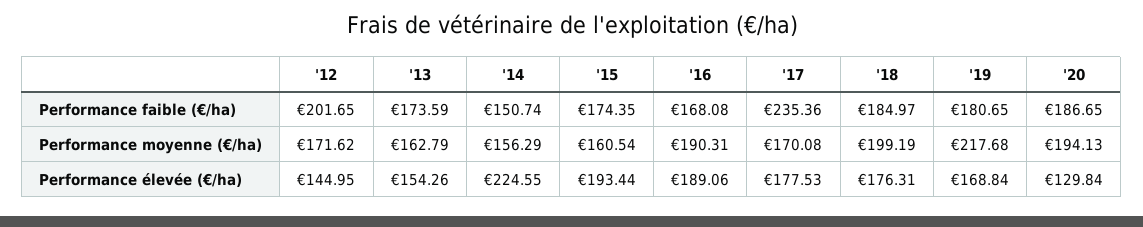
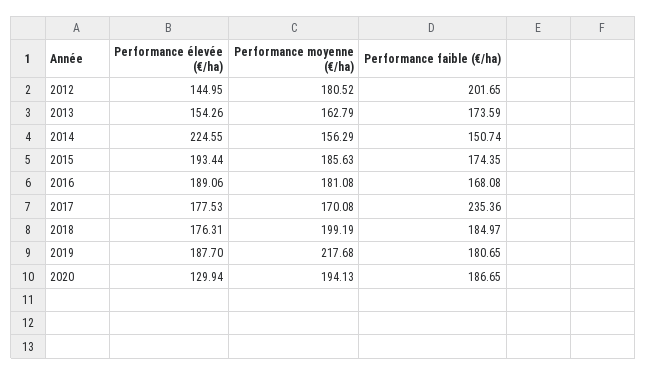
  {
    "'12": {
      "Performance faible (€/ha)": 201.65,
-     "Performance moyenne (€/ha)": 171.62,
+     "Performance moyenne (€/ha)": 180.52,
      "Performance élevée (€/ha)": 144.95
    },
    "'13": {
      "Performance faible (€/ha)": 173.59,
      "Performance moyenne (€/ha)": 162.79,
      "Performance élevée (€/ha)": 154.26
    },
    "'14": {
      "Performance faible (€/ha)": 150.74,
      "Performance moyenne (€/ha)": 156.29,
      "Performance élevée (€/ha)": 224.55
    },
    "'15": {
      "Performance faible (€/ha)": 174.35,
-     "Performance moyenne (€/ha)": 160.54,
+     "Performance moyenne (€/ha)": 185.63,
      "Performance élevée (€/ha)": 193.44
    },
    "'16": {
      "Performance faible (€/ha)": 168.08,
-     "Performance moyenne (€/ha)": 190.31,
+     "Performance moyenne (€/ha)": 181.08,
      "Performance élevée (€/ha)": 189.06
    },
    "'17": {
      "Performance faible (€/ha)": 235.36,
      "Performance moyenne (€/ha)": 170.08,
      "Performance élevée (€/ha)": 177.53
    },
    "'18": {
      "Performance faible (€/ha)": 184.97,
      "Performance moyenne (€/ha)": 199.19,
      "Performance élevée (€/ha)": 176.31
    },
    "'19": {
      "Performance faible (€/ha)": 180.65,
      "Performance moyenne (€/ha)": 217.68,
-     "Performance élevée (€/ha)": 168.84
+     "Performance élevée (€/ha)": 187.7
    },
    "'20": {
      "Performance faible (€/ha)": 186.65,
      "Performance moyenne (€/ha)": 194.13,
-     "Performance élevée (€/ha)": 129.84
+     "Performance élevée (€/ha)": 129.94
    }
  }

